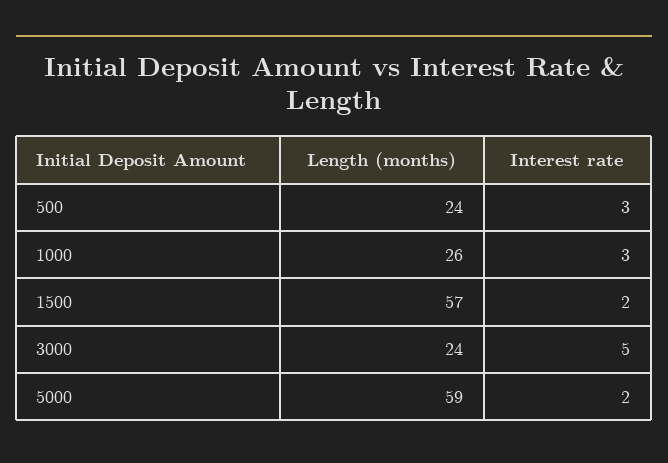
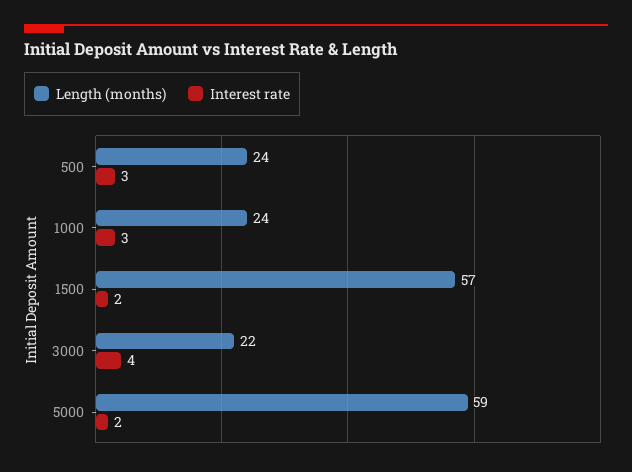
  {
    "Length (months)": {
      "500": 24,
-     "1000": 26,
+     "1000": 24,
      "1500": 57,
-     "3000": 24,
+     "3000": 22,
      "5000": 59
    },
    "Interest rate": {
      "500": 3,
      "1000": 3,
      "1500": 2,
-     "3000": 5,
+     "3000": 4,
      "5000": 2
    }
  }

